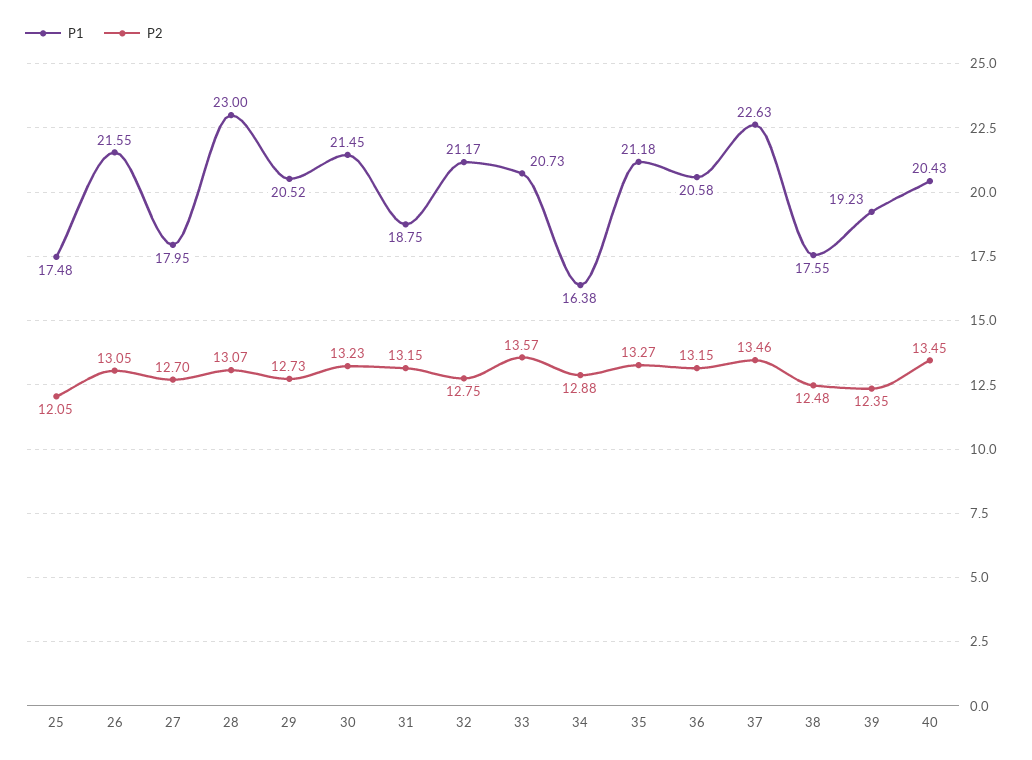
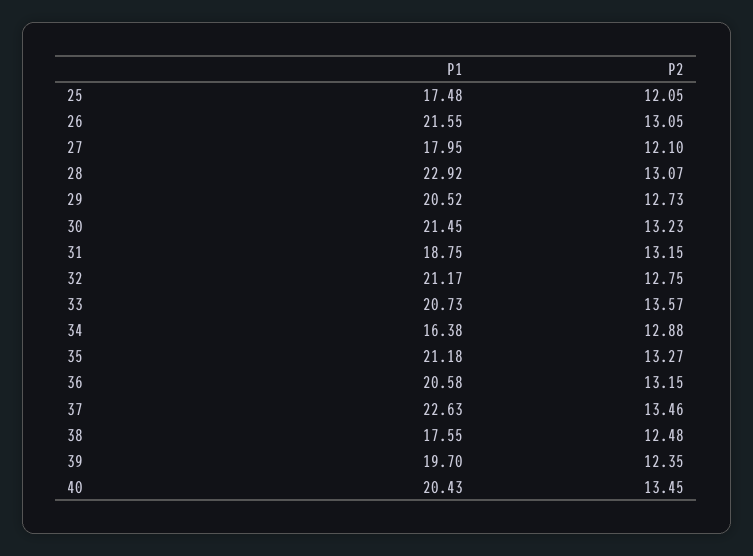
  {
    "P1": {
      "25": 17.48,
      "26": 21.55,
      "27": 17.95,
-     "28": 23,
+     "28": 22.92,
      "29": 20.52,
      "30": 21.45,
      "31": 18.75,
      "32": 21.17,
      "33": 20.73,
      "34": 16.38,
      "35": 21.18,
      "36": 20.58,
      "37": 22.63,
      "38": 17.55,
-     "39": 19.23,
+     "39": 19.7,
      "40": 20.43
    },
    "P2": {
      "25": 12.05,
      "26": 13.05,
-     "27": 12.7,
+     "27": 12.1,
      "28": 13.07,
      "29": 12.73,
      "30": 13.23,
      "31": 13.15,
      "32": 12.75,
      "33": 13.57,
      "34": 12.88,
      "35": 13.27,
      "36": 13.15,
      "37": 13.46,
      "38": 12.48,
      "39": 12.35,
      "40": 13.45
    }
  }

